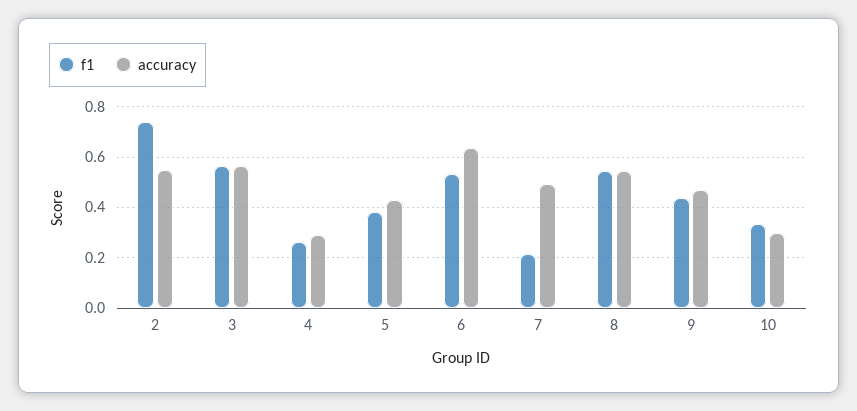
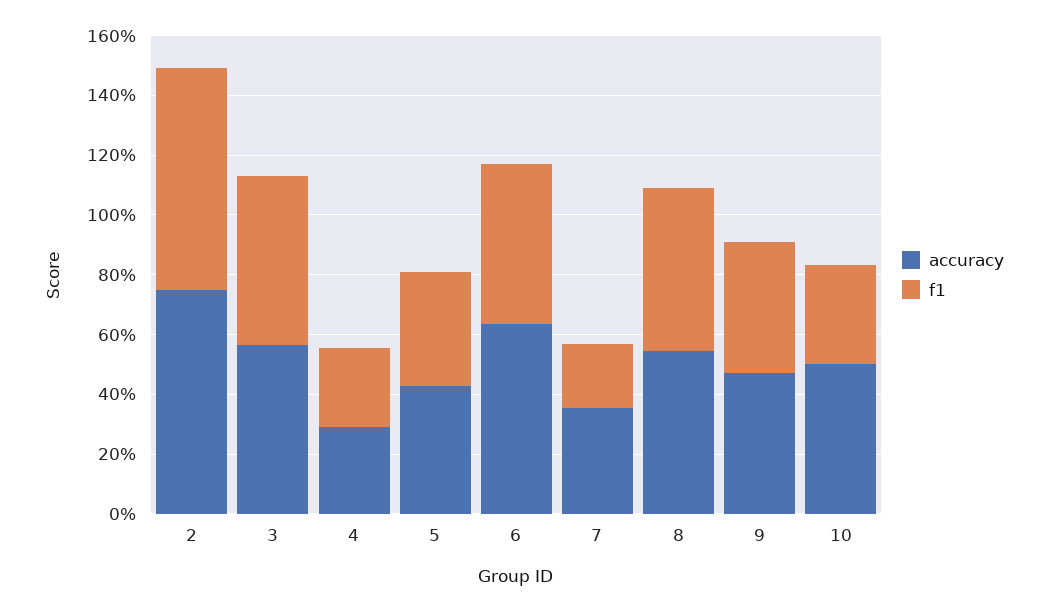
  {
    "f1": {
      "2": 0.75,
      "3": 0.575,
      "4": 0.275,
      "5": 0.375,
      "6": 0.525,
      "7": 0.225,
      "8": 0.55,
      "9": 0.425,
      "10": 0.325
    },
    "accuracy": {
-     "2": 0.55,
+     "2": 0.75,
      "3": 0.575,
      "4": 0.3,
      "5": 0.425,
      "6": 0.625,
-     "7": 0.5,
+     "7": 0.35,
      "8": 0.55,
      "9": 0.475,
-     "10": 0.3
+     "10": 0.5
    }
  }

